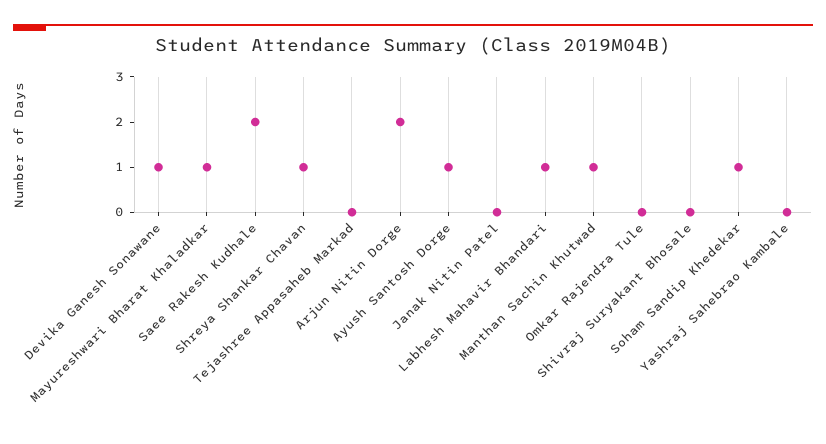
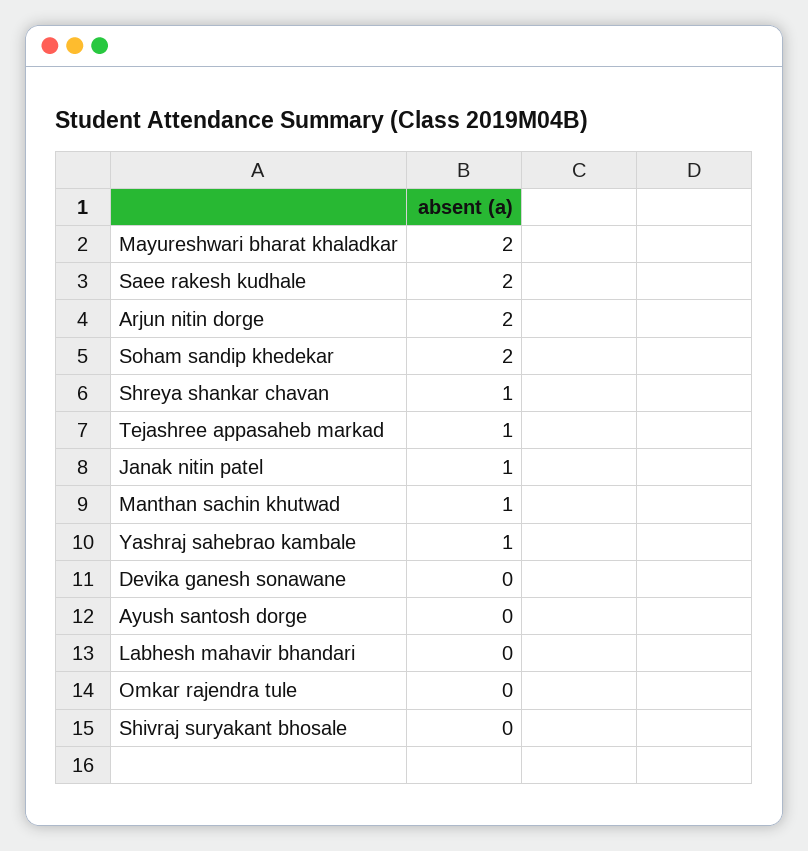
  {
-   "Devika Ganesh Sonawane": 1,
+   "Devika Ganesh Sonawane": 0,
-   "Mayureshwari Bharat Khaladkar": 1,
+   "Mayureshwari Bharat Khaladkar": 2,
    "Saee Rakesh Kudhale": 2,
    "Shreya Shankar Chavan": 1,
-   "Tejashree Appasaheb Markad": 0,
+   "Tejashree Appasaheb Markad": 1,
    "Arjun Nitin Dorge": 2,
-   "Ayush Santosh Dorge": 1,
+   "Ayush Santosh Dorge": 0,
-   "Janak Nitin Patel": 0,
+   "Janak Nitin Patel": 1,
-   "Labhesh Mahavir Bhandari": 1,
+   "Labhesh Mahavir Bhandari": 0,
    "Manthan Sachin Khutwad": 1,
    "Omkar Rajendra Tule": 0,
    "Shivraj Suryakant Bhosale": 0,
-   "Soham Sandip Khedekar": 1,
+   "Soham Sandip Khedekar": 2,
-   "Yashraj Sahebrao Kambale": 0
+   "Yashraj Sahebrao Kambale": 1
  }

